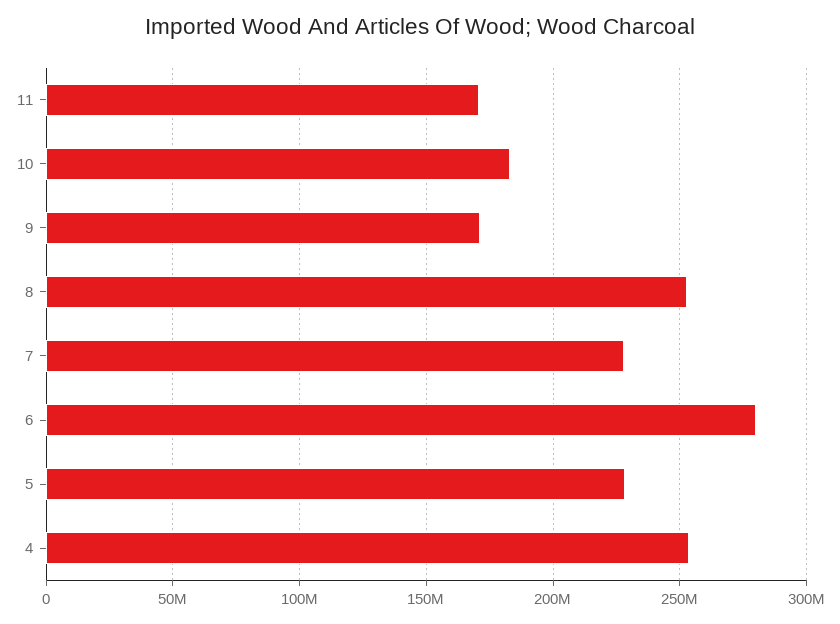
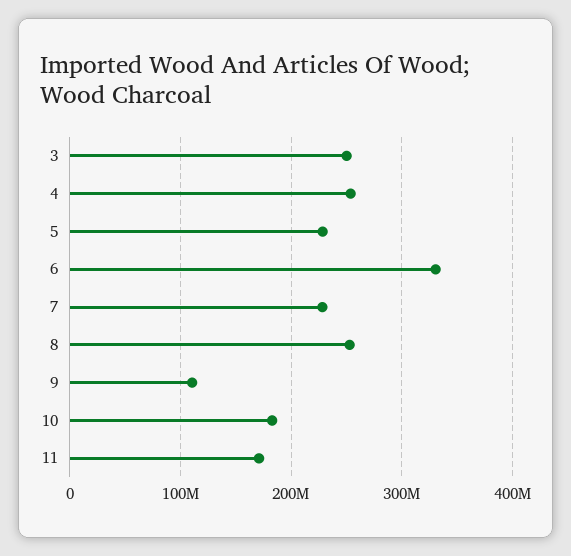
  {
    "11": 170000000,
    "10": 185000000,
-   "9": 170000000,
+   "9": 110000000,
    "8": 255000000,
    "7": 230000000,
-   "6": 280000000,
+   "6": 330000000,
    "5": 230000000,
-   "4": 255000000
+   "4": 255000000,
+   "3": 250000000
  }

